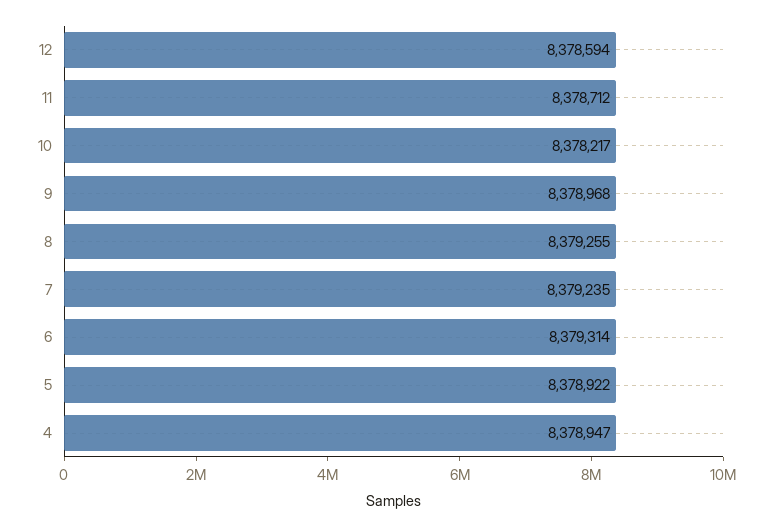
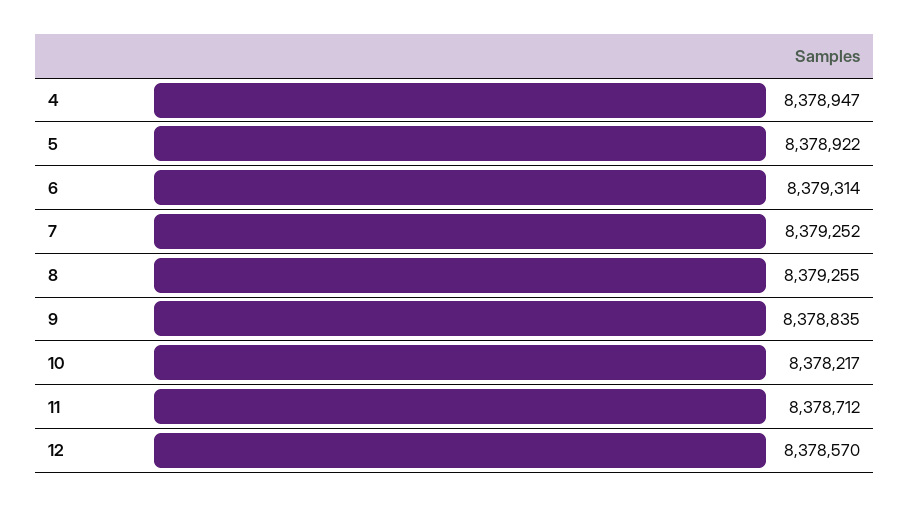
  {
-   "12": 8378594,
+   "12": 8378570,
    "11": 8378712,
    "10": 8378217,
-   "9": 8378968,
+   "9": 8378835,
    "8": 8379255,
-   "7": 8379235,
+   "7": 8379252,
    "6": 8379314,
    "5": 8378922,
    "4": 8378947
  }

